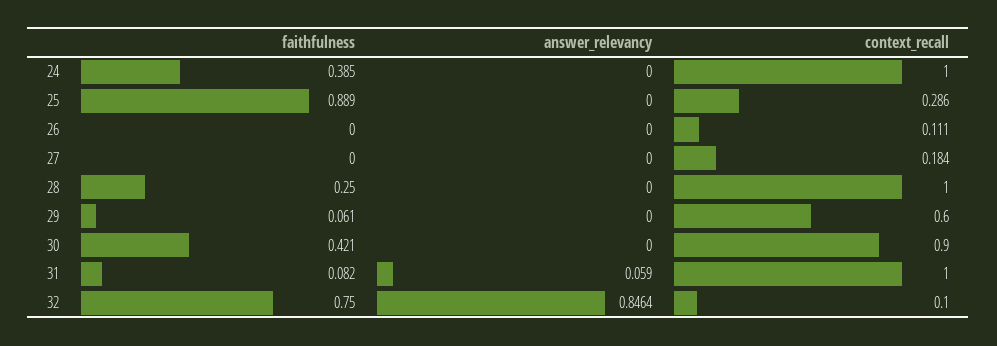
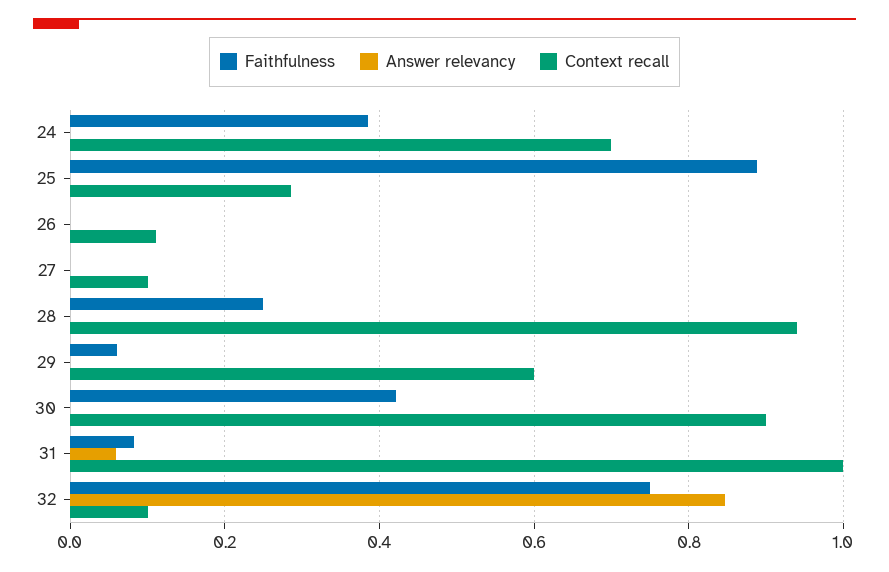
  {
    "faithfulness": {
      "24": 0.385,
      "25": 0.889,
      "26": 0,
      "27": 0,
      "28": 0.25,
      "29": 0.061,
      "30": 0.421,
      "31": 0.082,
      "32": 0.75
    },
    "answer_relevancy": {
      "24": 0,
      "25": 0,
      "26": 0,
      "27": 0,
      "28": 0,
      "29": 0,
      "30": 0,
      "31": 0.059,
      "32": 0.8464
    },
    "context_recall": {
-     "24": 1,
+     "24": 0.7,
      "25": 0.286,
      "26": 0.111,
-     "27": 0.184,
+     "27": 0.1,
-     "28": 1,
+     "28": 0.94,
      "29": 0.6,
      "30": 0.9,
      "31": 1,
      "32": 0.1
    }
  }

